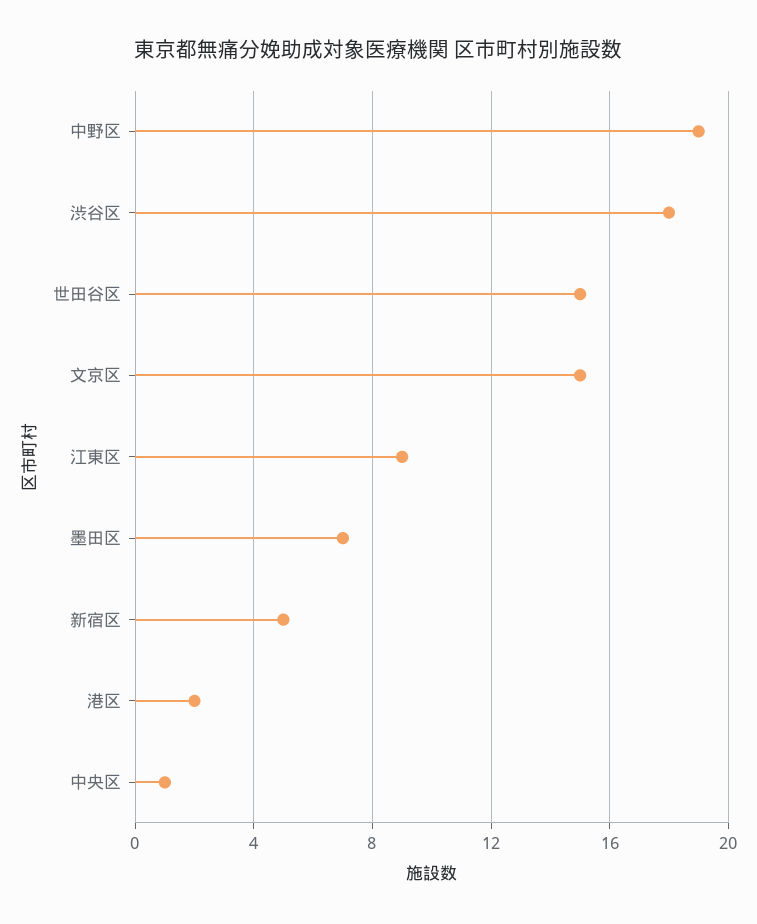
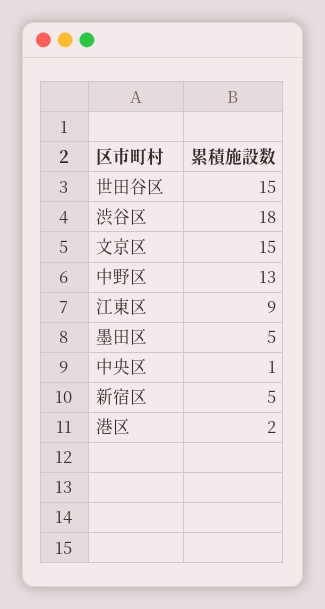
  {
-   "中野区": 19,
+   "中野区": 13,
    "渋谷区": 18,
    "世田谷区": 15,
    "文京区": 15,
    "江東区": 9,
-   "墨田区": 7,
+   "墨田区": 5,
    "新宿区": 5,
    "港区": 2,
    "中央区": 1
  }

